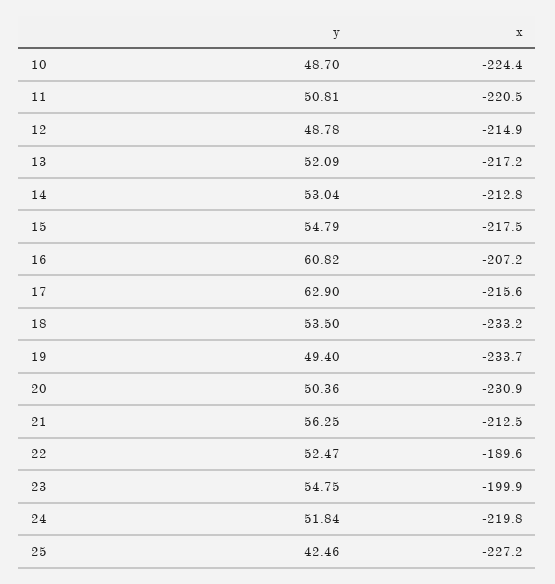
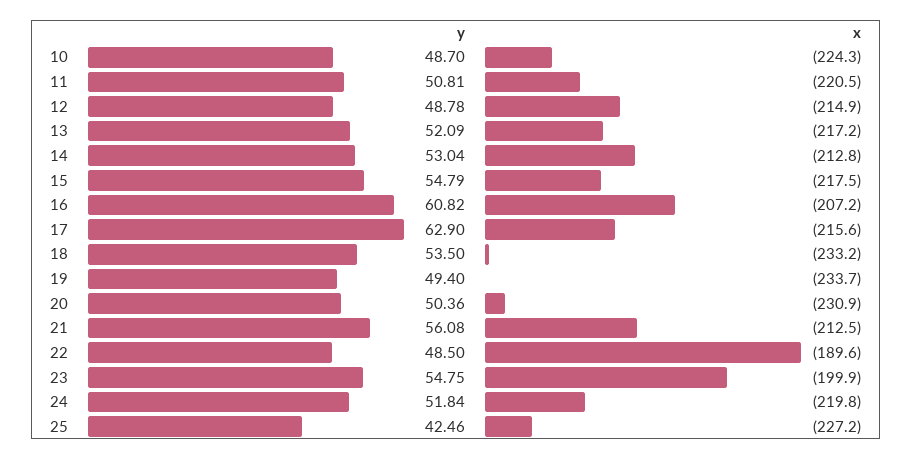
  {
    "y": {
      "10": 48.7,
      "11": 50.81,
      "12": 48.78,
      "13": 52.09,
      "14": 53.04,
      "15": 54.79,
      "16": 60.82,
      "17": 62.9,
      "18": 53.5,
      "19": 49.4,
      "20": 50.36,
-     "21": 56.25,
+     "21": 56.08,
-     "22": 52.47,
+     "22": 48.5,
      "23": 54.75,
      "24": 51.84,
      "25": 42.46
    },
    "x": {
-     "10": -224.4,
+     "10": -224.3,
      "11": -220.5,
      "12": -214.9,
      "13": -217.2,
      "14": -212.8,
      "15": -217.5,
      "16": -207.2,
      "17": -215.6,
      "18": -233.2,
      "19": -233.7,
      "20": -230.9,
      "21": -212.5,
      "22": -189.6,
      "23": -199.9,
      "24": -219.8,
      "25": -227.2
    }
  }

